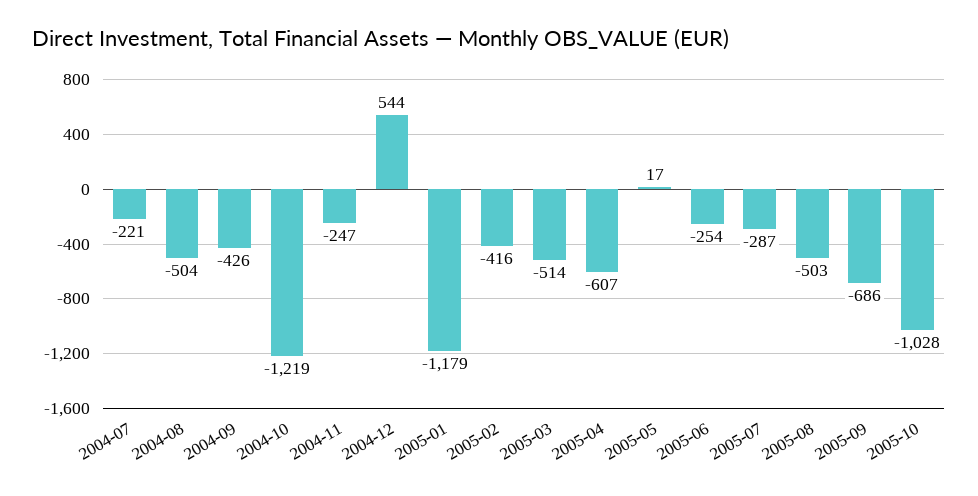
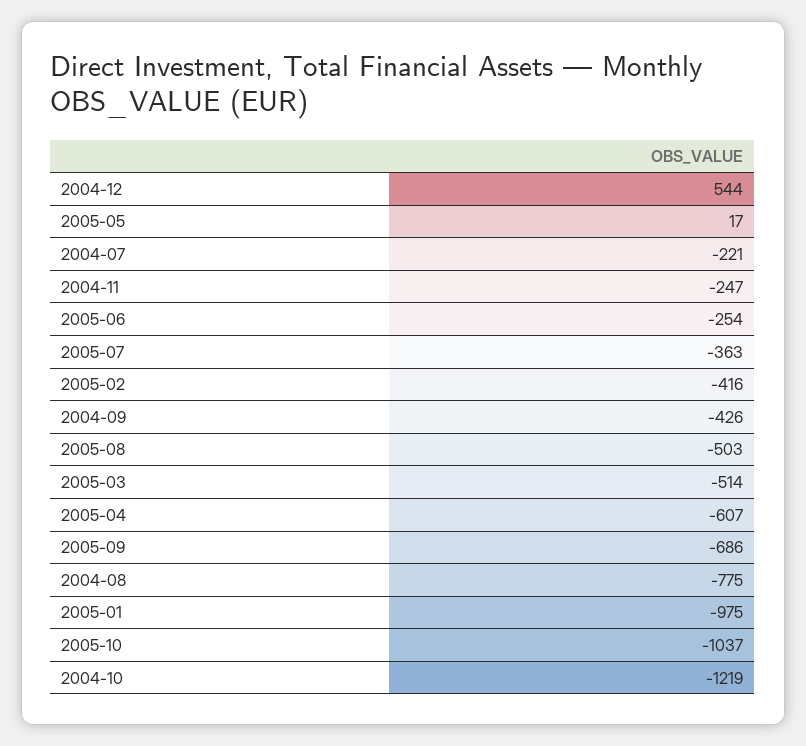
  {
    "2004-07": -221,
-   "2004-08": -504,
+   "2004-08": -775,
    "2004-09": -426,
    "2004-10": -1219,
    "2004-11": -247,
    "2004-12": 544,
-   "2005-01": -1179,
+   "2005-01": -975,
    "2005-02": -416,
    "2005-03": -514,
    "2005-04": -607,
    "2005-05": 17,
    "2005-06": -254,
-   "2005-07": -287,
+   "2005-07": -363,
    "2005-08": -503,
    "2005-09": -686,
-   "2005-10": -1028
+   "2005-10": -1037
  }

